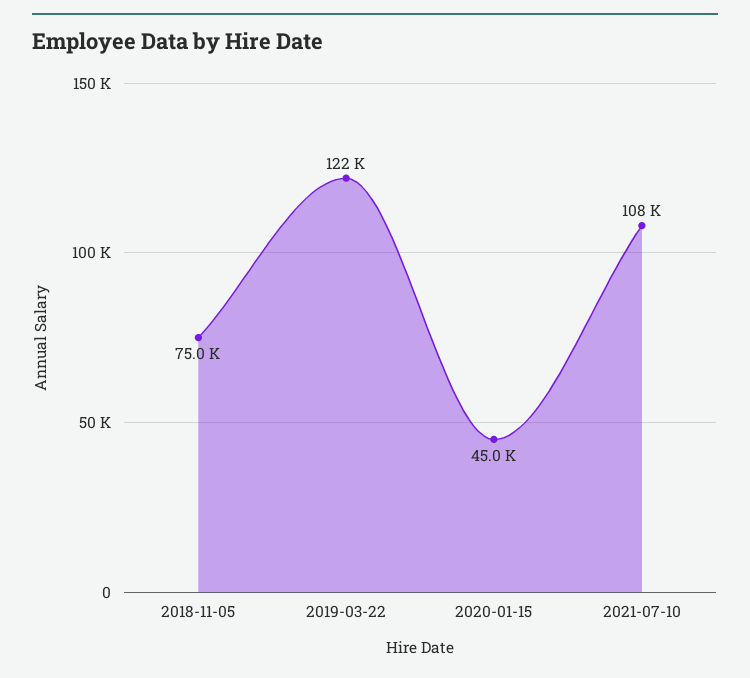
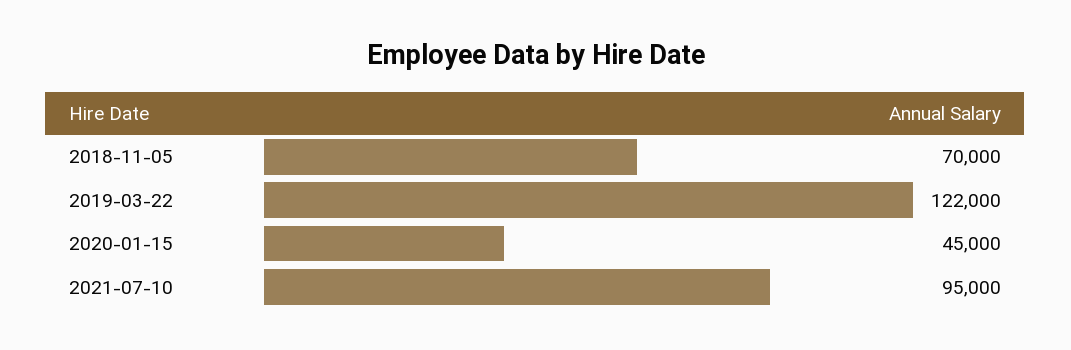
  {
-   "2018-11-05": 75000,
+   "2018-11-05": 70000,
    "2019-03-22": 122000,
    "2020-01-15": 45000,
-   "2021-07-10": 108000
+   "2021-07-10": 95000
  }

